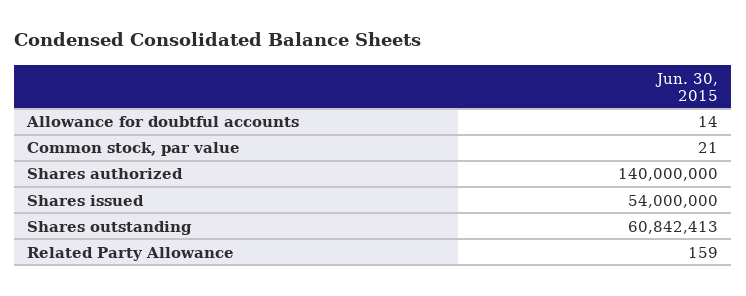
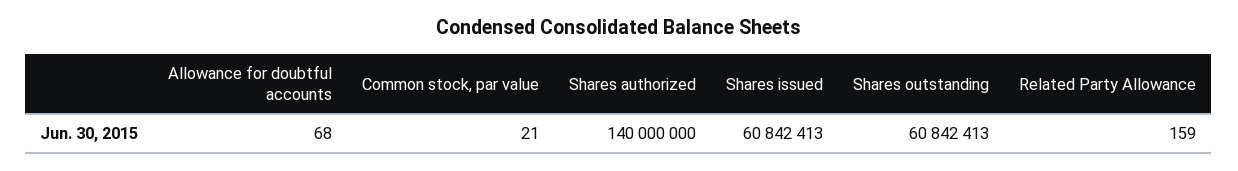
  {
-   "Allowance for doubtful accounts": 14,
+   "Allowance for doubtful accounts": 68,
    "Common stock, par value": 21,
    "Shares authorized": 140000000,
-   "Shares issued": 54000000,
+   "Shares issued": 60842413,
    "Shares outstanding": 60842413,
    "Related Party Allowance": 159
  }

